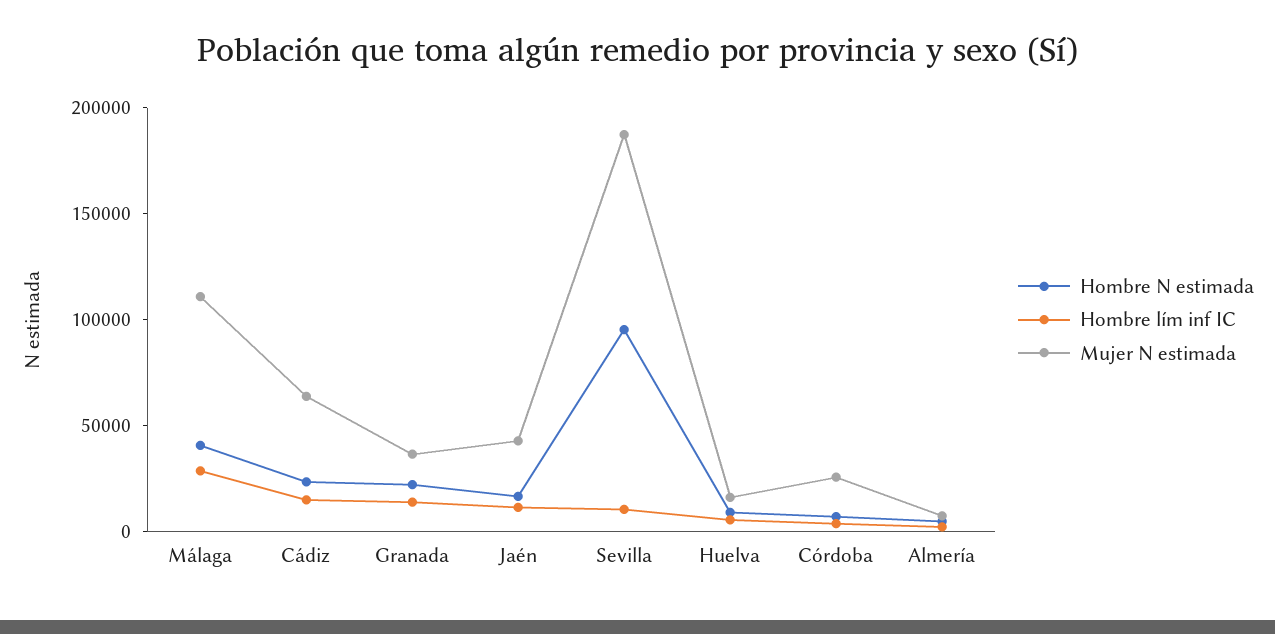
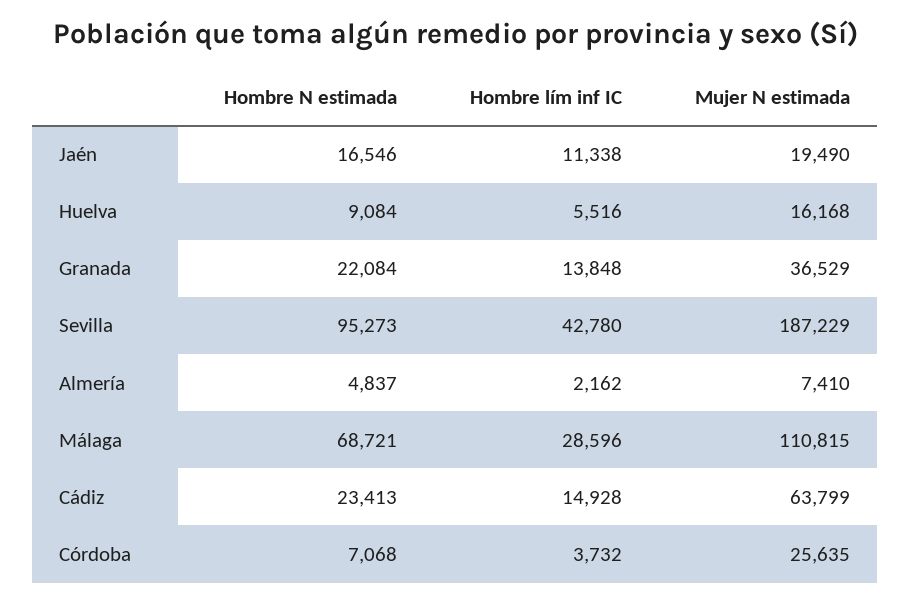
  {
    "Hombre N estimada": {
-     "Málaga": 40000,
+     "Málaga": 68721,
      "Cádiz": 23413,
      "Granada": 22084,
      "Jaén": 16546,
      "Sevilla": 95273,
      "Huelva": 9084,
      "Córdoba": 7068,
      "Almería": 4837
    },
    "Hombre lím inf IC": {
      "Málaga": 28596,
      "Cádiz": 14928,
      "Granada": 13848,
      "Jaén": 11338,
-     "Sevilla": 10000,
+     "Sevilla": 42780,
      "Huelva": 5516,
      "Córdoba": 3732,
      "Almería": 2162
    },
    "Mujer N estimada": {
      "Málaga": 110815,
      "Cádiz": 63799,
      "Granada": 36529,
-     "Jaén": 40000,
+     "Jaén": 19490,
      "Sevilla": 187229,
      "Huelva": 16168,
      "Córdoba": 25635,
      "Almería": 7410
    }
  }

